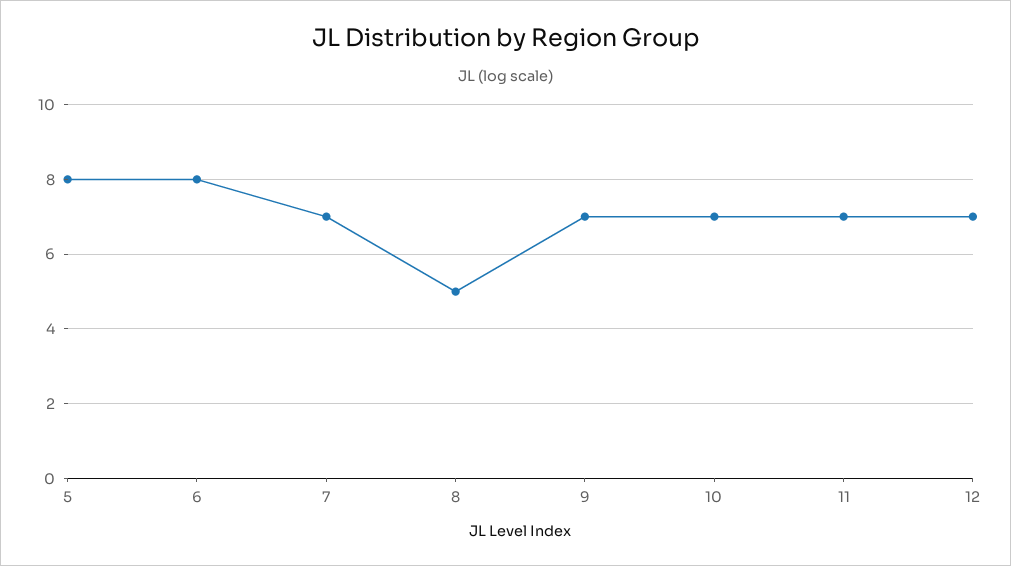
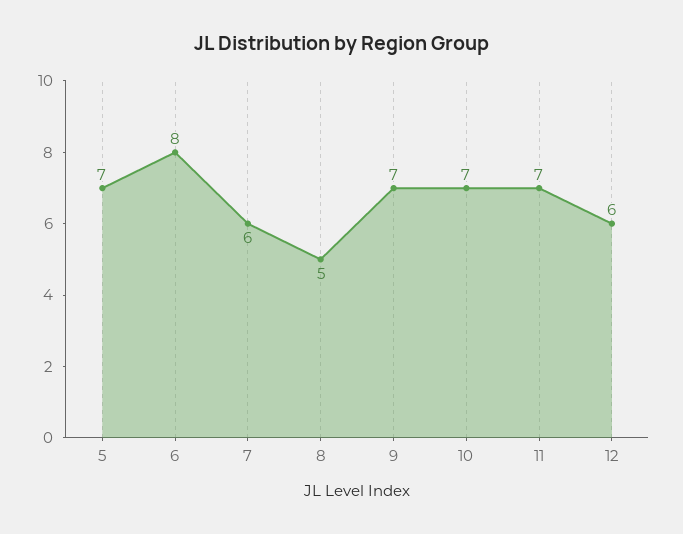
  {
-   "5": 8,
+   "5": 7,
    "6": 8,
-   "7": 7,
+   "7": 6,
    "8": 5,
    "9": 7,
    "10": 7,
    "11": 7,
-   "12": 7
+   "12": 6
  }

